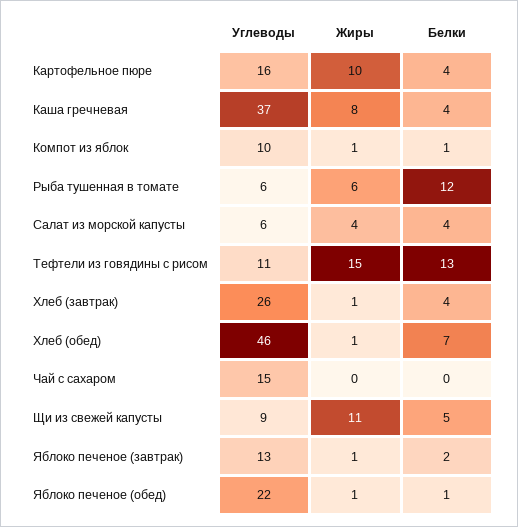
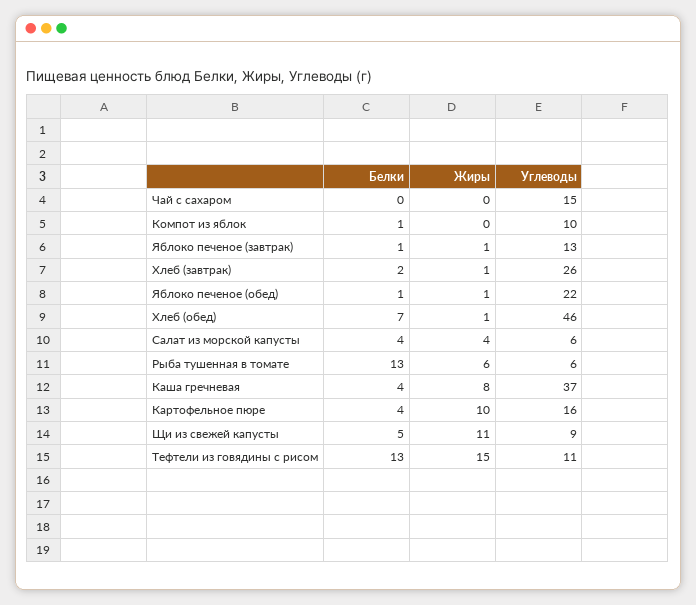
  {
    "Углеводы": {
      "Картофельное пюре": 16,
      "Каша гречневая": 37,
      "Компот из яблок": 10,
      "Рыба тушенная в томате": 6,
      "Салат из морской капусты": 6,
      "Тефтели из говядины с рисом": 11,
      "Хлеб (завтрак)": 26,
      "Хлеб (обед)": 46,
      "Чай с сахаром": 15,
      "Щи из свежей капусты": 9,
      "Яблоко печеное (завтрак)": 13,
      "Яблоко печеное (обед)": 22
    },
    "Жиры": {
      "Картофельное пюре": 10,
      "Каша гречневая": 8,
-     "Компот из яблок": 1,
+     "Компот из яблок": 0,
      "Рыба тушенная в томате": 6,
      "Салат из морской капусты": 4,
      "Тефтели из говядины с рисом": 15,
      "Хлеб (завтрак)": 1,
      "Хлеб (обед)": 1,
      "Чай с сахаром": 0,
      "Щи из свежей капусты": 11,
      "Яблоко печеное (завтрак)": 1,
      "Яблоко печеное (обед)": 1
    },
    "Белки": {
      "Картофельное пюре": 4,
      "Каша гречневая": 4,
      "Компот из яблок": 1,
-     "Рыба тушенная в томате": 12,
+     "Рыба тушенная в томате": 13,
      "Салат из морской капусты": 4,
      "Тефтели из говядины с рисом": 13,
-     "Хлеб (завтрак)": 4,
+     "Хлеб (завтрак)": 2,
      "Хлеб (обед)": 7,
      "Чай с сахаром": 0,
      "Щи из свежей капусты": 5,
-     "Яблоко печеное (завтрак)": 2,
+     "Яблоко печеное (завтрак)": 1,
      "Яблоко печеное (обед)": 1
    }
  }

